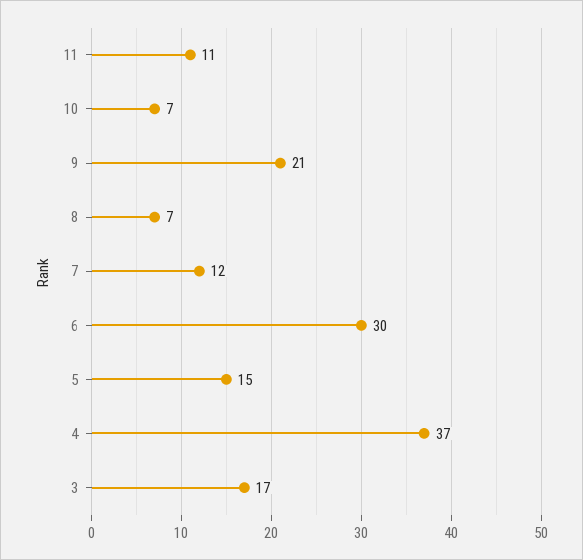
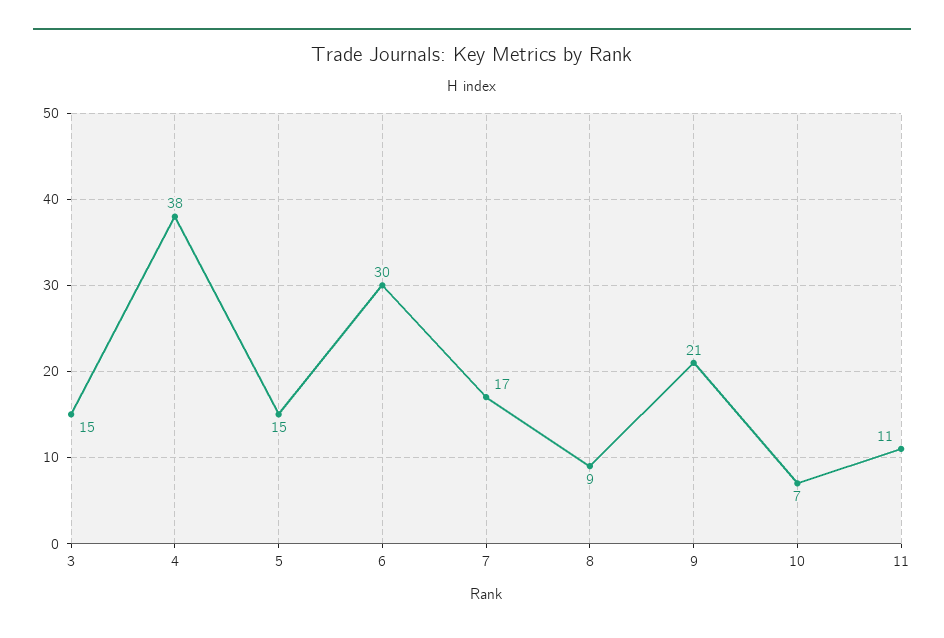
  {
    "11": 11,
    "10": 7,
    "9": 21,
-   "8": 7,
+   "8": 9,
-   "7": 12,
+   "7": 17,
    "6": 30,
    "5": 15,
-   "4": 37,
+   "4": 38,
-   "3": 17
+   "3": 15
  }

